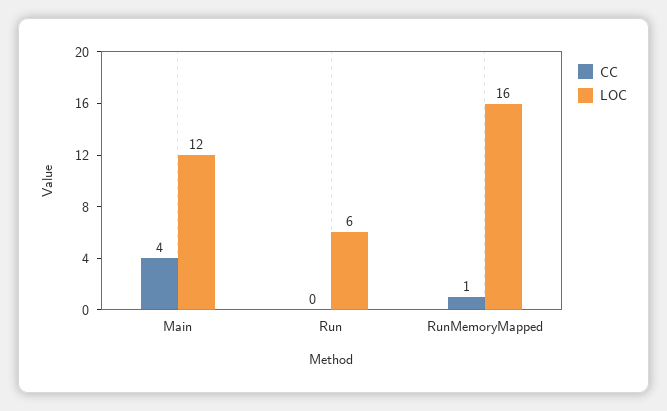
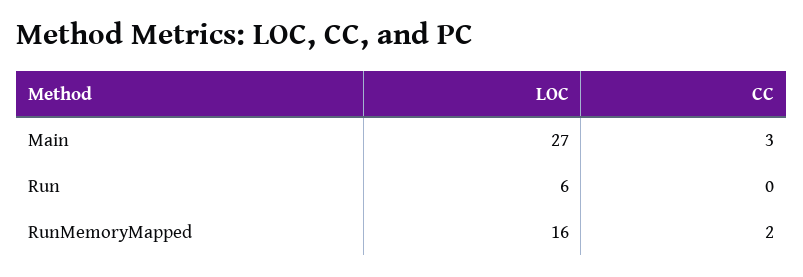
  {
    "CC": {
-     "Main": 4,
+     "Main": 3,
      "Run": 0,
-     "RunMemoryMapped": 1
+     "RunMemoryMapped": 2
    },
    "LOC": {
-     "Main": 12,
+     "Main": 27,
      "Run": 6,
      "RunMemoryMapped": 16
    }
  }

